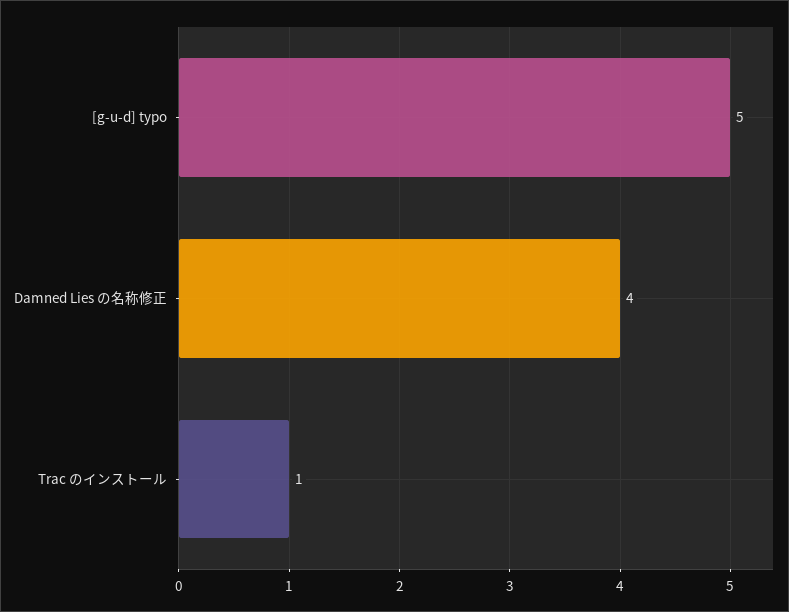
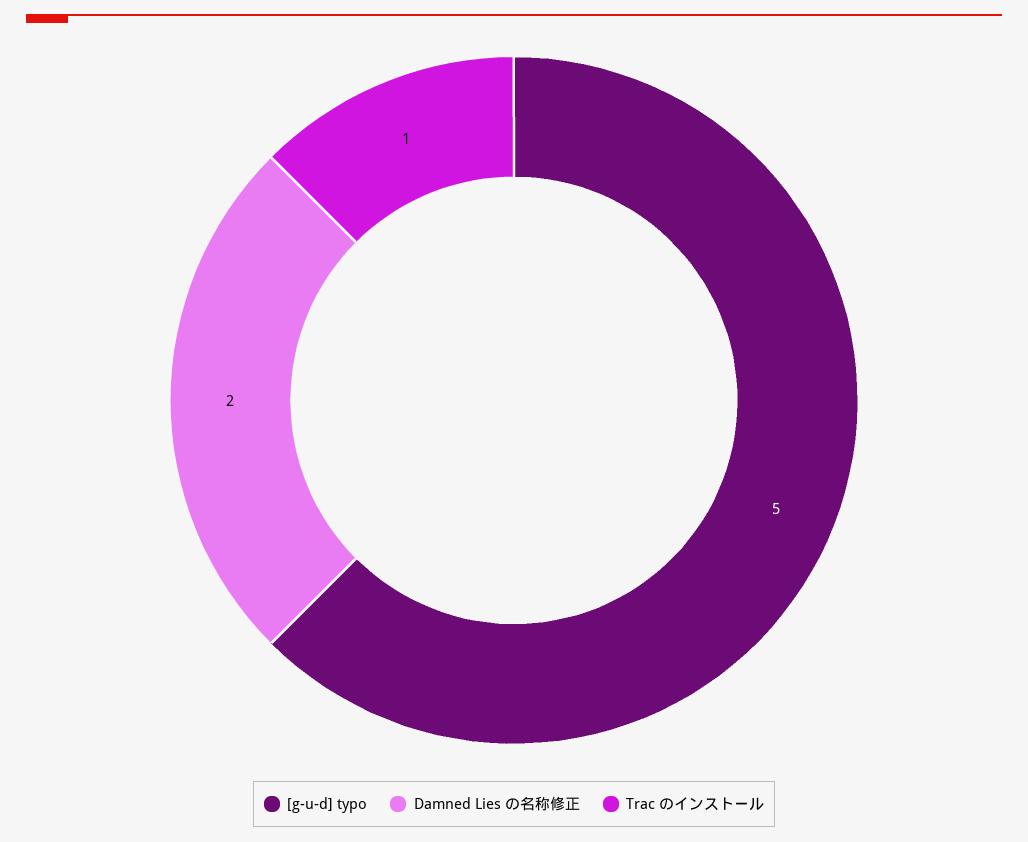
  {
    "[g-u-d] typo": 5,
-   "Damned Lies の名称修正": 4,
+   "Damned Lies の名称修正": 2,
    "Trac のインストール": 1
  }

